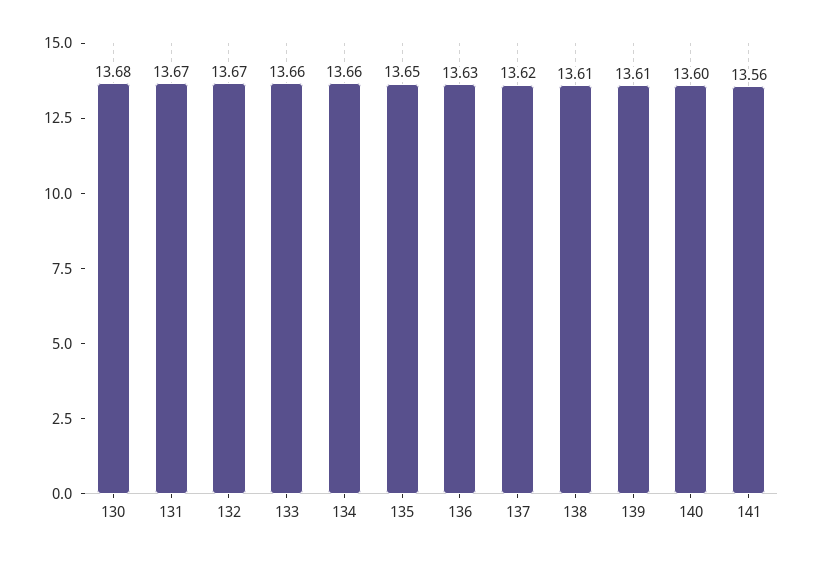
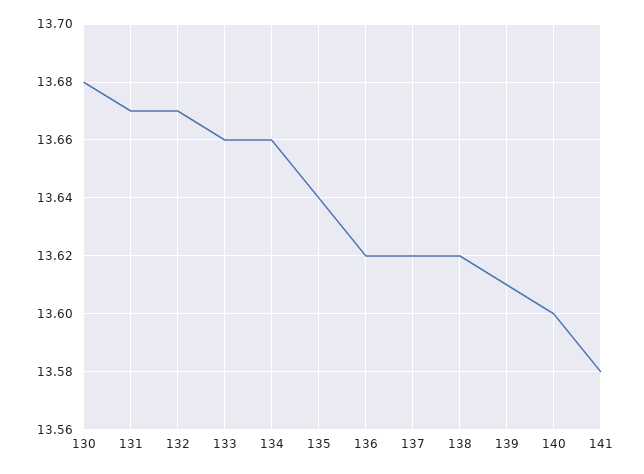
  {
    "130": 13.68,
    "131": 13.67,
    "132": 13.67,
    "133": 13.66,
    "134": 13.66,
-   "135": 13.65,
+   "135": 13.64,
-   "136": 13.63,
+   "136": 13.62,
    "137": 13.62,
-   "138": 13.61,
+   "138": 13.62,
    "139": 13.61,
    "140": 13.6,
-   "141": 13.56
+   "141": 13.58
  }

